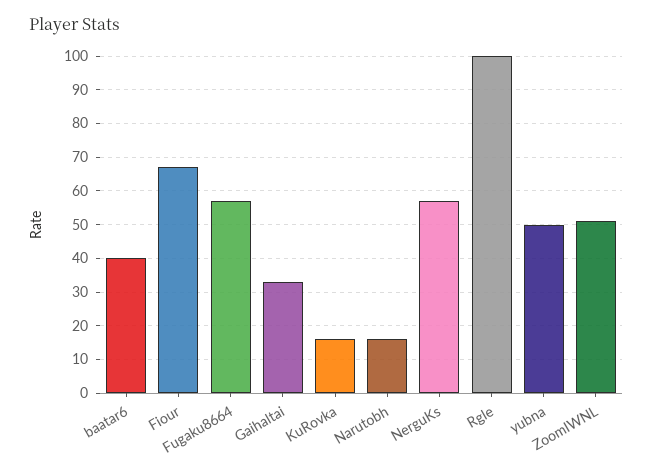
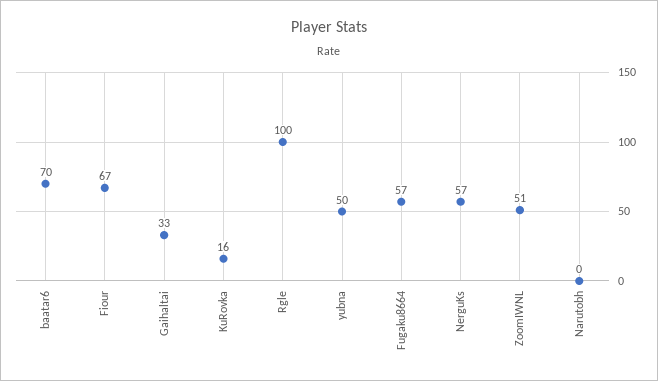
  {
-   "baatar6": 40,
+   "baatar6": 70,
    "Fiour": 67,
    "Fugaku8664": 57,
    "Gaihaltai": 33,
    "KuRovka": 16,
-   "Narutobh": 15,
+   "Narutobh": 0,
    "NerguKs": 57,
    "Rgle": 100,
    "yubna": 50,
    "ZoomIWNL": 51
  }

